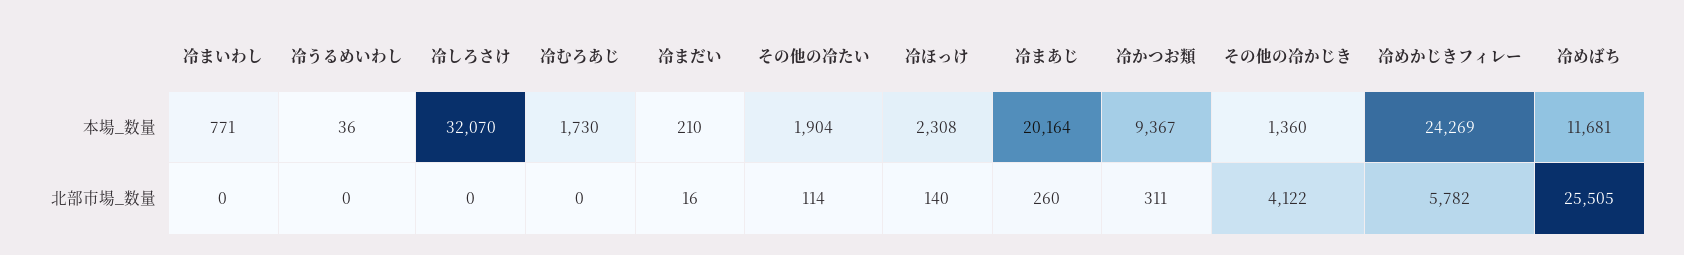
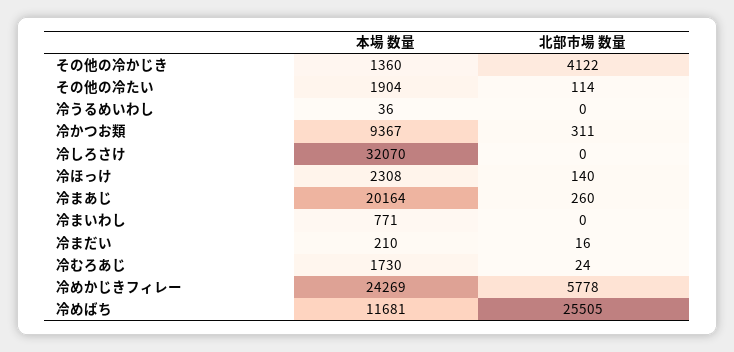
  {
    "冷まいわし": {
      "本場_数量": 771,
      "北部市場_数量": 0
    },
    "冷うるめいわし": {
      "本場_数量": 36,
      "北部市場_数量": 0
    },
    "冷しろさけ": {
      "本場_数量": 32070,
      "北部市場_数量": 0
    },
    "冷むろあじ": {
      "本場_数量": 1730,
-     "北部市場_数量": 0
+     "北部市場_数量": 24
    },
    "冷まだい": {
      "本場_数量": 210,
      "北部市場_数量": 16
    },
    "その他の冷たい": {
      "本場_数量": 1904,
      "北部市場_数量": 114
    },
    "冷ほっけ": {
      "本場_数量": 2308,
      "北部市場_数量": 140
    },
    "冷まあじ": {
      "本場_数量": 20164,
      "北部市場_数量": 260
    },
    "冷かつお類": {
      "本場_数量": 9367,
      "北部市場_数量": 311
    },
    "その他の冷かじき": {
      "本場_数量": 1360,
      "北部市場_数量": 4122
    },
    "冷めかじきフィレー": {
      "本場_数量": 24269,
-     "北部市場_数量": 5782
+     "北部市場_数量": 5778
    },
    "冷めばち": {
      "本場_数量": 11681,
      "北部市場_数量": 25505
    }
  }

